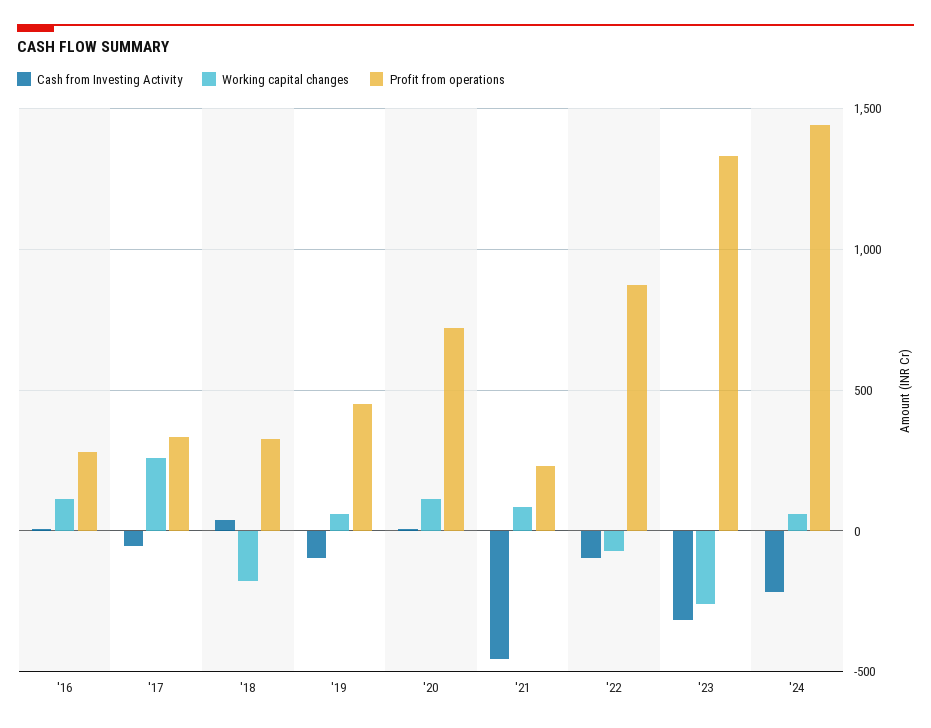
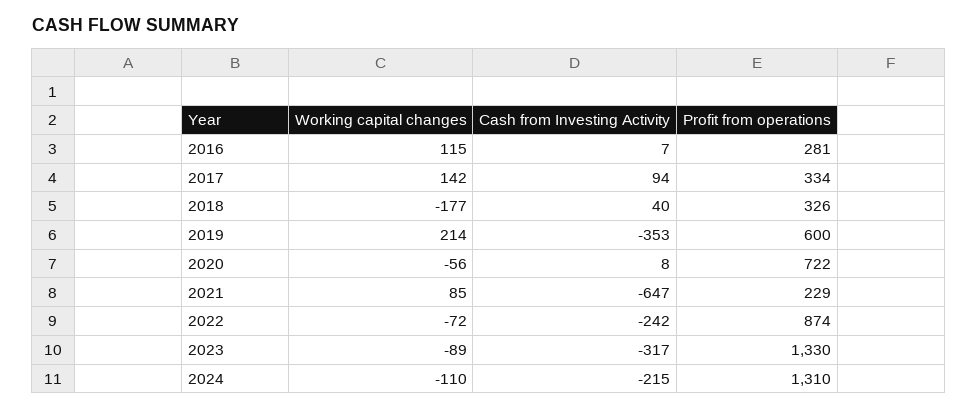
  {
    "Cash from Investing Activity": {
      "'16": 7,
-     "'17": -50,
+     "'17": 94,
      "'18": 40,
-     "'19": -100,
+     "'19": -353,
      "'20": 8,
-     "'21": -450,
+     "'21": -647,
-     "'22": -100,
+     "'22": -242,
      "'23": -317,
      "'24": -215
    },
    "Working capital changes": {
      "'16": 115,
-     "'17": 250,
+     "'17": 142,
      "'18": -177,
-     "'19": 50,
+     "'19": 214,
-     "'20": 100,
+     "'20": -56,
      "'21": 85,
      "'22": -72,
-     "'23": -250,
+     "'23": -89,
-     "'24": 50
+     "'24": -110
    },
    "Profit from operations": {
      "'16": 281,
      "'17": 334,
      "'18": 326,
-     "'19": 450,
+     "'19": 600,
      "'20": 722,
      "'21": 229,
      "'22": 874,
      "'23": 1330,
-     "'24": 1450
+     "'24": 1310
    }
  }

